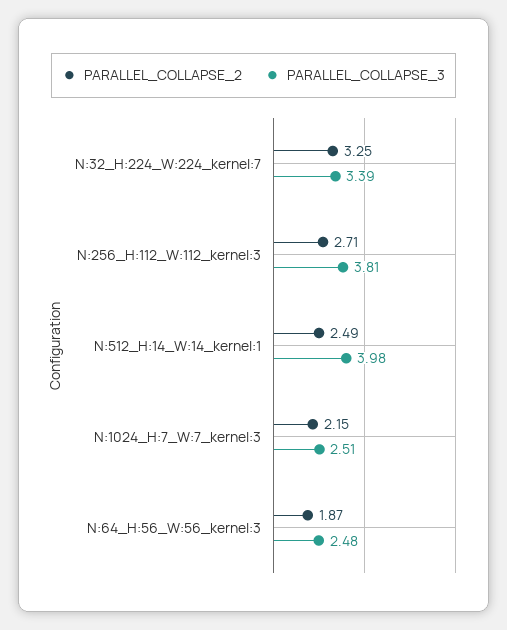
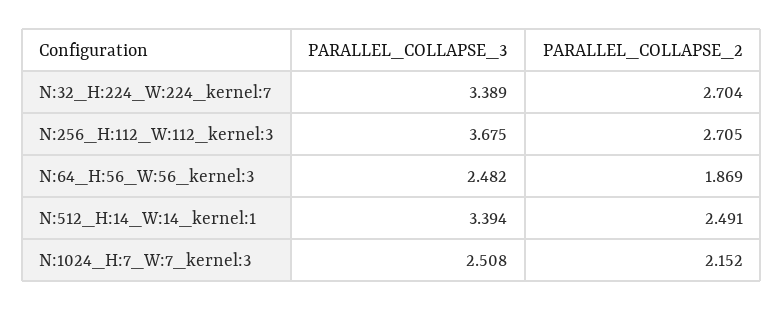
  {
    "PARALLEL_COLLAPSE_2": {
-     "N:32_H:224_W:224_kernel:7": 3.25,
+     "N:32_H:224_W:224_kernel:7": 2.704,
      "N:256_H:112_W:112_kernel:3": 2.705,
      "N:512_H:14_W:14_kernel:1": 2.491,
      "N:1024_H:7_W:7_kernel:3": 2.152,
      "N:64_H:56_W:56_kernel:3": 1.869
    },
    "PARALLEL_COLLAPSE_3": {
      "N:32_H:224_W:224_kernel:7": 3.389,
-     "N:256_H:112_W:112_kernel:3": 3.81,
+     "N:256_H:112_W:112_kernel:3": 3.675,
-     "N:512_H:14_W:14_kernel:1": 3.98,
+     "N:512_H:14_W:14_kernel:1": 3.394,
      "N:1024_H:7_W:7_kernel:3": 2.508,
      "N:64_H:56_W:56_kernel:3": 2.482
    }
  }

